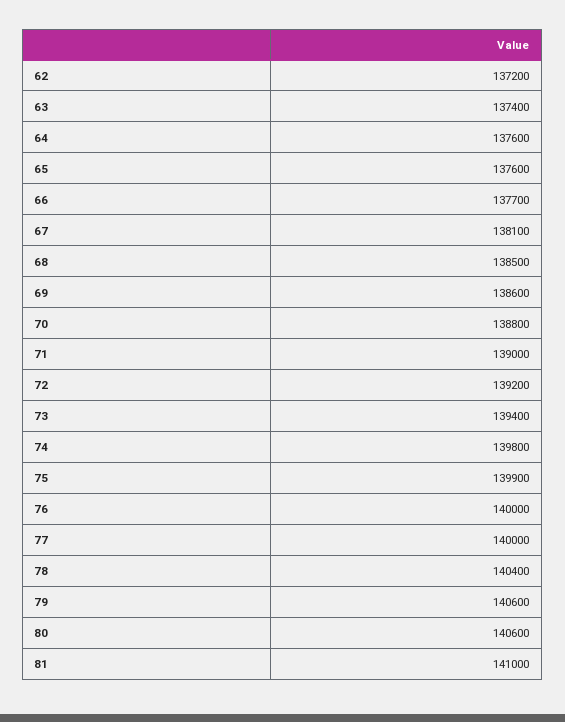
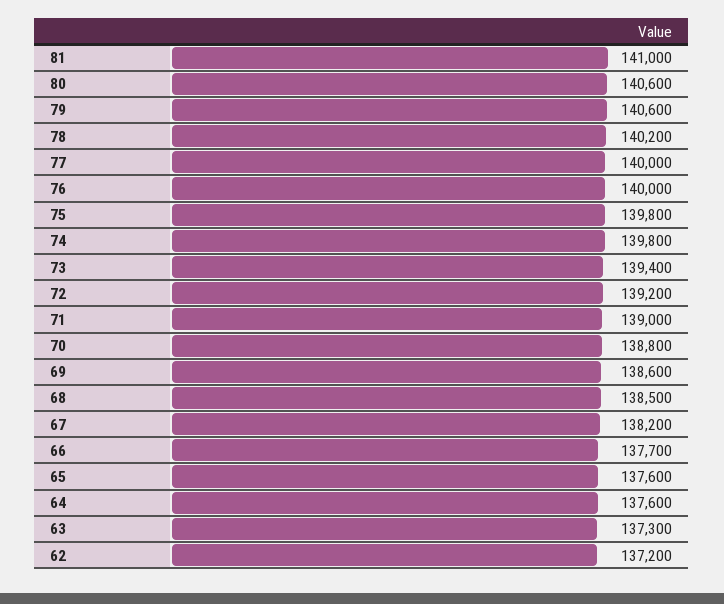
  {
    "62": 137200,
-   "63": 137400,
+   "63": 137300,
    "64": 137600,
    "65": 137600,
    "66": 137700,
-   "67": 138100,
+   "67": 138200,
    "68": 138500,
    "69": 138600,
    "70": 138800,
    "71": 139000,
    "72": 139200,
    "73": 139400,
    "74": 139800,
-   "75": 139900,
+   "75": 139800,
    "76": 140000,
    "77": 140000,
-   "78": 140400,
+   "78": 140200,
    "79": 140600,
    "80": 140600,
    "81": 141000
  }

